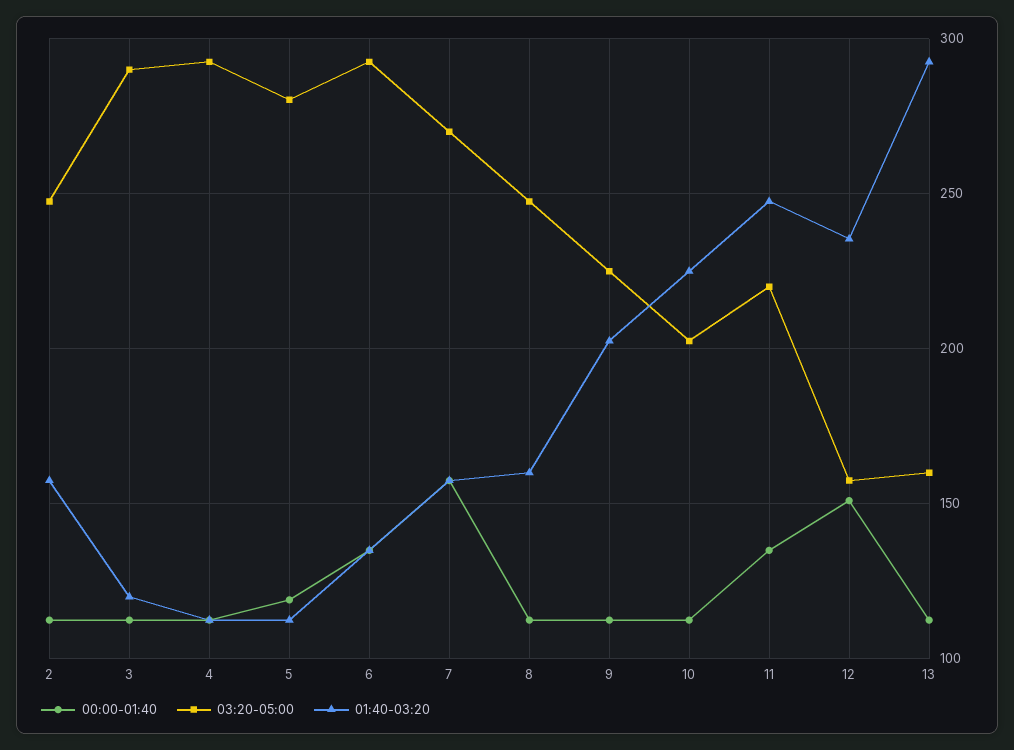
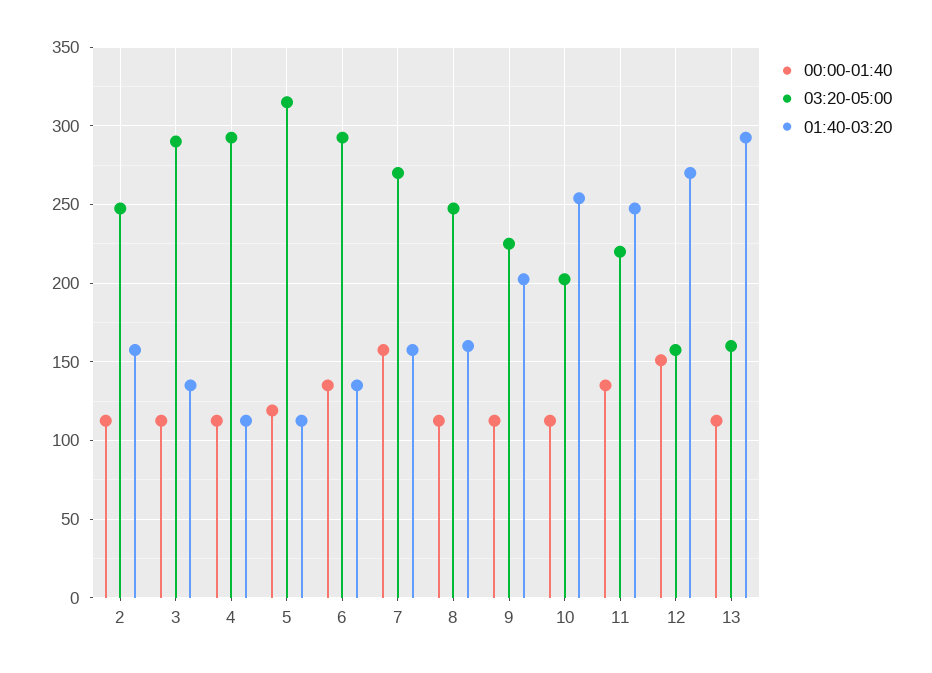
  {
    "00:00-01:40": {
      "2": 115,
      "3": 115,
      "4": 115,
      "5": 120,
      "6": 135,
      "7": 160,
      "8": 115,
      "9": 115,
      "10": 115,
      "11": 135,
      "12": 150,
      "13": 115
    },
    "03:20-05:00": {
      "2": 250,
      "3": 290,
      "4": 295,
-     "5": 280,
+     "5": 315,
      "6": 295,
      "7": 270,
      "8": 250,
      "9": 225,
      "10": 205,
      "11": 220,
      "12": 160,
      "13": 160
    },
    "01:40-03:20": {
      "2": 160,
-     "3": 120,
+     "3": 135,
      "4": 115,
      "5": 115,
      "6": 135,
      "7": 160,
      "8": 160,
      "9": 205,
-     "10": 225,
+     "10": 255,
      "11": 250,
-     "12": 235,
+     "12": 270,
      "13": 295
    }
  }

